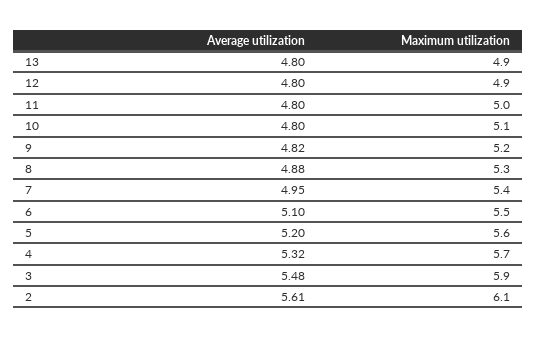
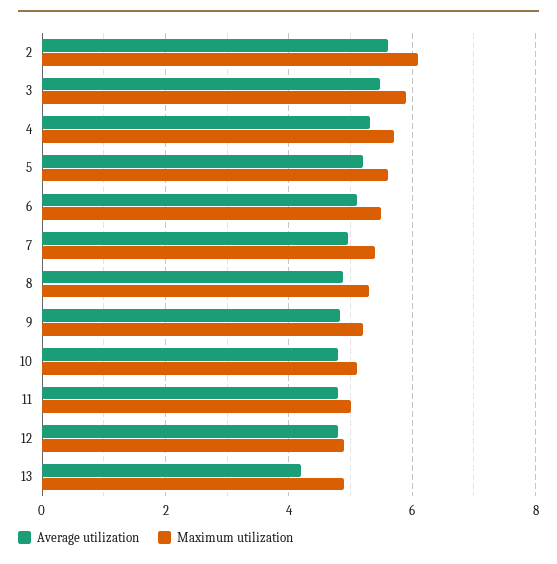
  {
    "Average utilization": {
-     "13": 4.8,
+     "13": 4.2,
      "12": 4.8,
      "11": 4.8,
      "10": 4.8,
      "9": 4.82,
      "8": 4.88,
      "7": 4.95,
      "6": 5.1,
      "5": 5.2,
      "4": 5.32,
      "3": 5.48,
      "2": 5.61
    },
    "Maximum utilization": {
      "13": 4.9,
      "12": 4.9,
      "11": 5,
      "10": 5.1,
      "9": 5.2,
      "8": 5.3,
      "7": 5.4,
      "6": 5.5,
      "5": 5.6,
      "4": 5.7,
      "3": 5.9,
      "2": 6.1
    }
  }

